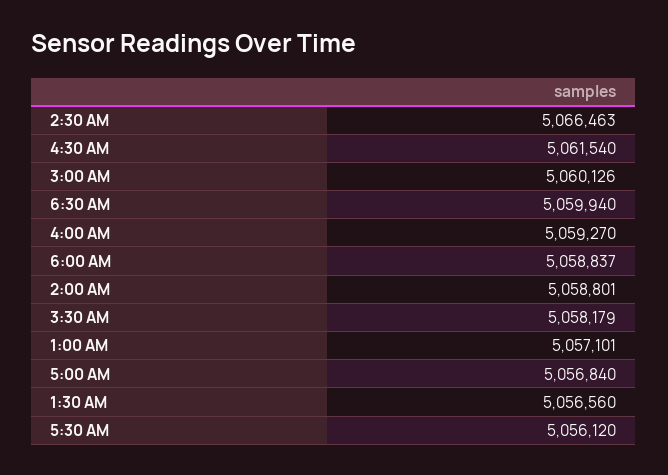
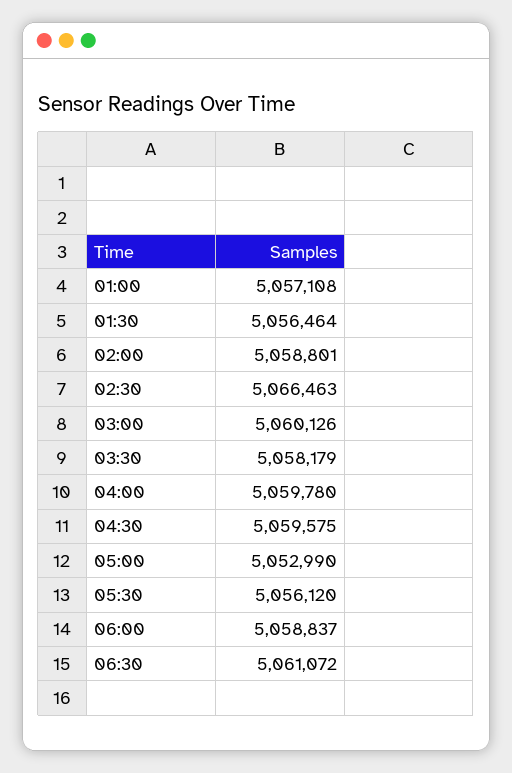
  {
    "2:30 AM": 5066463,
-   "4:30 AM": 5061540,
+   "4:30 AM": 5059575,
    "3:00 AM": 5060126,
-   "6:30 AM": 5059940,
+   "6:30 AM": 5061072,
-   "4:00 AM": 5059270,
+   "4:00 AM": 5059780,
    "6:00 AM": 5058837,
    "2:00 AM": 5058801,
    "3:30 AM": 5058179,
-   "1:00 AM": 5057101,
+   "1:00 AM": 5057108,
-   "5:00 AM": 5056840,
+   "5:00 AM": 5052990,
-   "1:30 AM": 5056560,
+   "1:30 AM": 5056464,
    "5:30 AM": 5056120
  }

